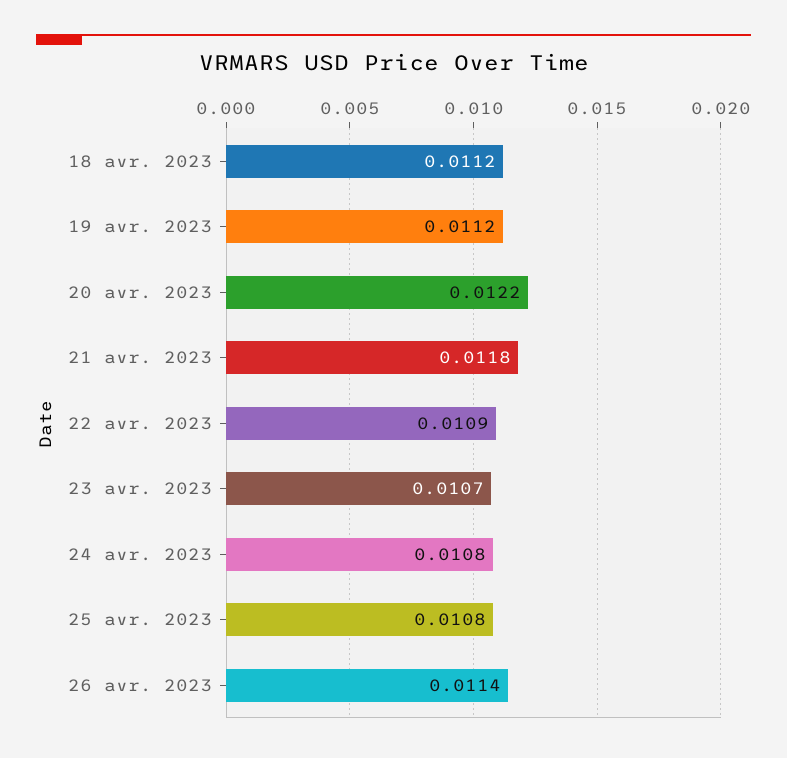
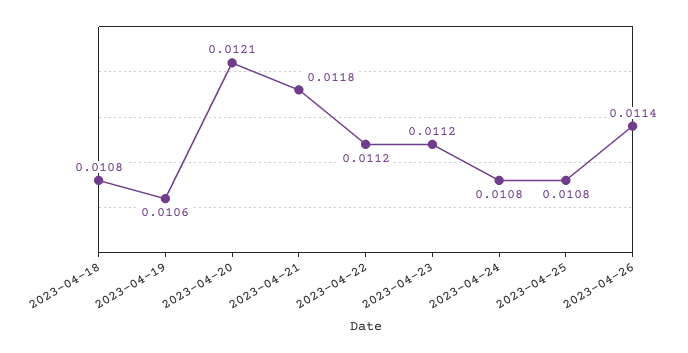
  {
-   "18 avr. 2023": 0.0112,
+   "18 avr. 2023": 0.0108,
-   "19 avr. 2023": 0.0112,
+   "19 avr. 2023": 0.0106,
-   "20 avr. 2023": 0.0122,
+   "20 avr. 2023": 0.0121,
    "21 avr. 2023": 0.0118,
-   "22 avr. 2023": 0.0109,
+   "22 avr. 2023": 0.0112,
-   "23 avr. 2023": 0.0107,
+   "23 avr. 2023": 0.0112,
    "24 avr. 2023": 0.0108,
    "25 avr. 2023": 0.0108,
    "26 avr. 2023": 0.0114
  }

